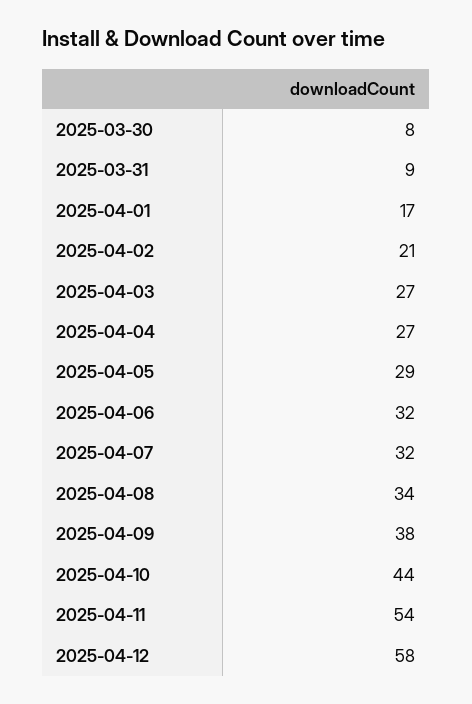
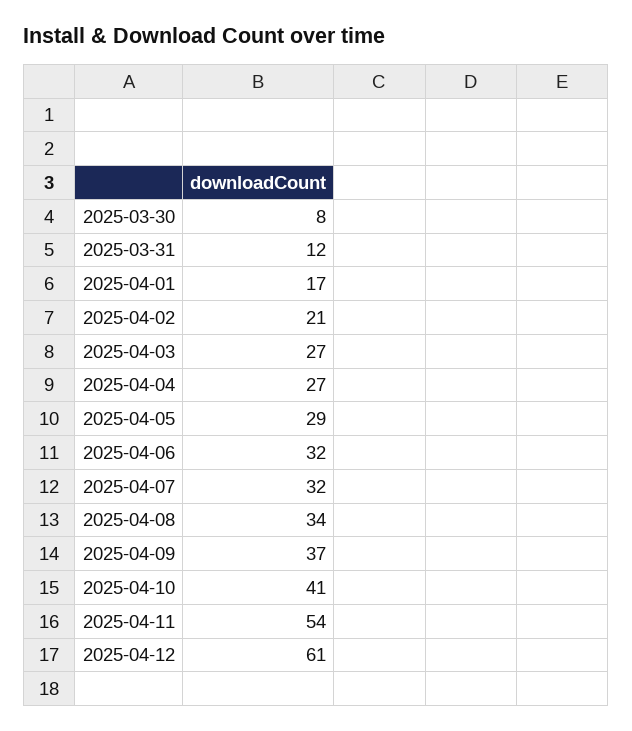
  {
    "2025-03-30": 8,
-   "2025-03-31": 9,
+   "2025-03-31": 12,
    "2025-04-01": 17,
    "2025-04-02": 21,
    "2025-04-03": 27,
    "2025-04-04": 27,
    "2025-04-05": 29,
    "2025-04-06": 32,
    "2025-04-07": 32,
    "2025-04-08": 34,
-   "2025-04-09": 38,
+   "2025-04-09": 37,
-   "2025-04-10": 44,
+   "2025-04-10": 41,
    "2025-04-11": 54,
-   "2025-04-12": 58
+   "2025-04-12": 61
  }

